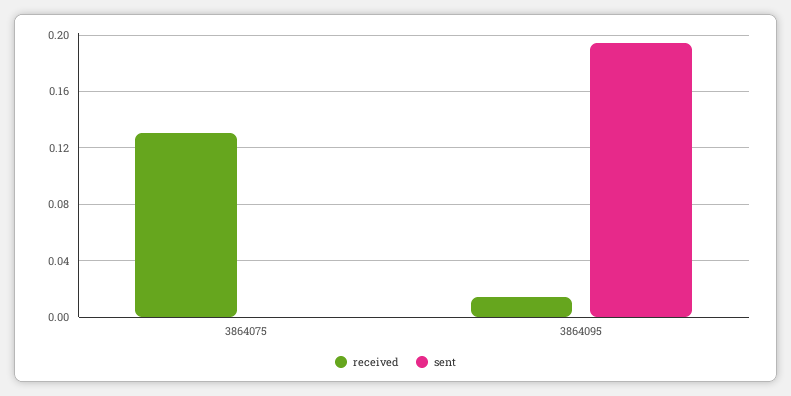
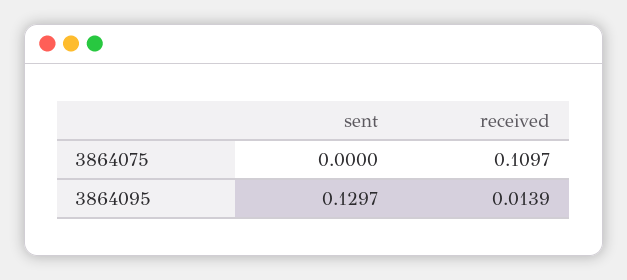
  {
    "received": {
-     "3864075": 0.13,
+     "3864075": 0.1097,
      "3864095": 0.0139
    },
    "sent": {
      "3864075": 0,
-     "3864095": 0.195
+     "3864095": 0.1297
    }
  }

